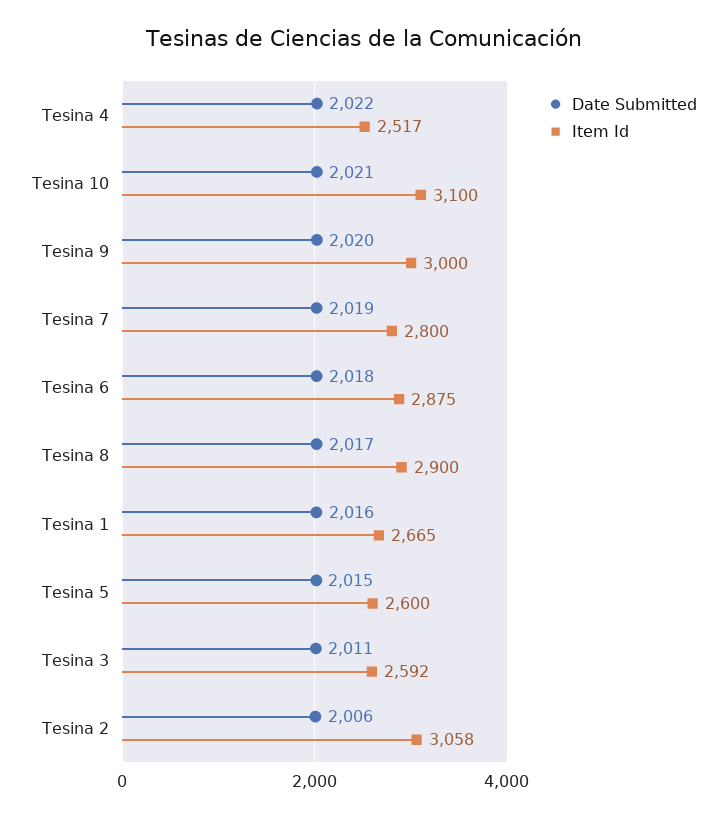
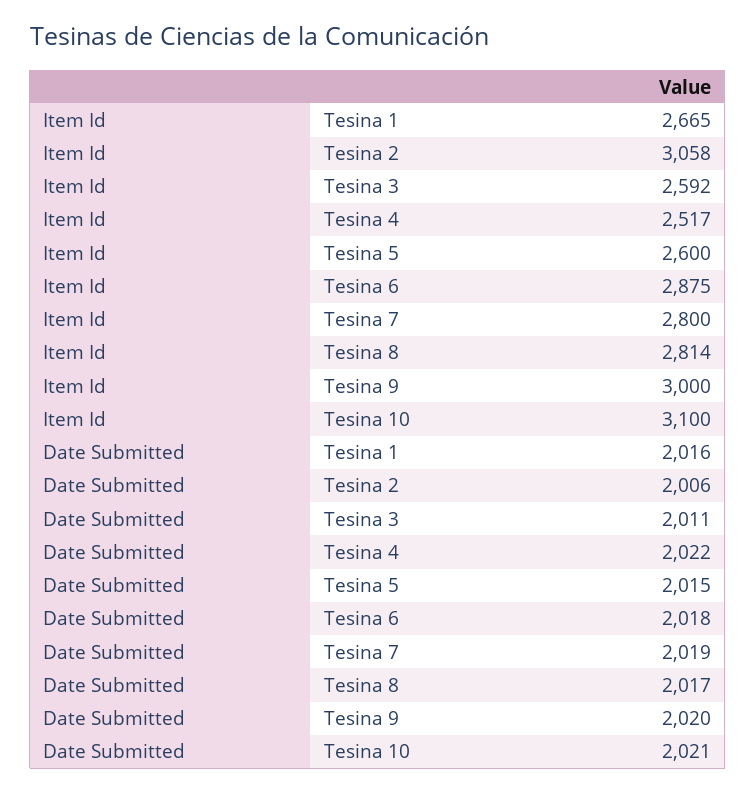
  {
    "Date Submitted": {
      "Tesina 4": 2022,
      "Tesina 10": 2021,
      "Tesina 9": 2020,
      "Tesina 7": 2019,
      "Tesina 6": 2018,
      "Tesina 8": 2017,
      "Tesina 1": 2016,
      "Tesina 5": 2015,
      "Tesina 3": 2011,
      "Tesina 2": 2006
    },
    "Item Id": {
      "Tesina 4": 2517,
      "Tesina 10": 3100,
      "Tesina 9": 3000,
      "Tesina 7": 2800,
      "Tesina 6": 2875,
-     "Tesina 8": 2900,
+     "Tesina 8": 2814,
      "Tesina 1": 2665,
      "Tesina 5": 2600,
      "Tesina 3": 2592,
      "Tesina 2": 3058
    }
  }

